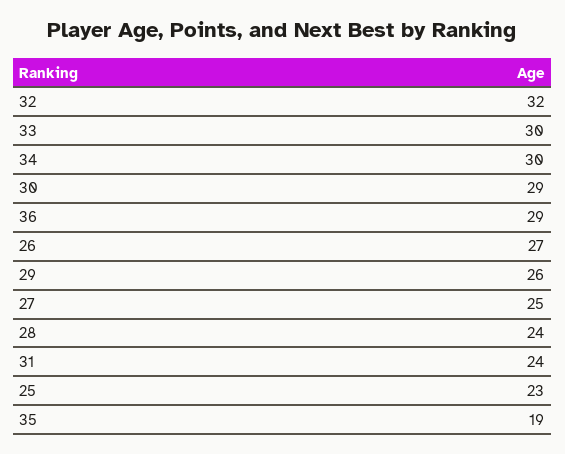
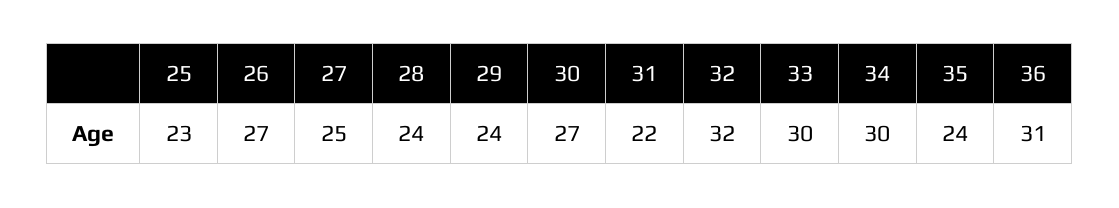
  {
    "32": 32,
    "33": 30,
    "34": 30,
-   "30": 29,
+   "30": 27,
-   "36": 29,
+   "36": 31,
    "26": 27,
-   "29": 26,
+   "29": 24,
    "27": 25,
    "28": 24,
-   "31": 24,
+   "31": 22,
    "25": 23,
-   "35": 19
+   "35": 24
  }

